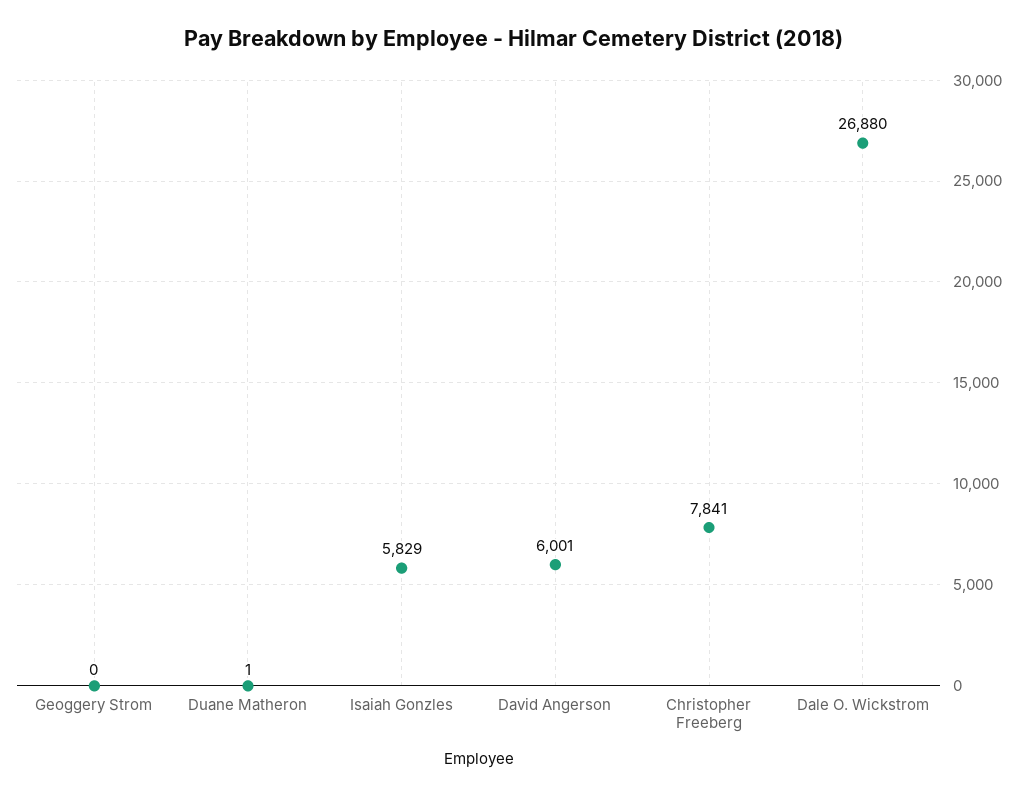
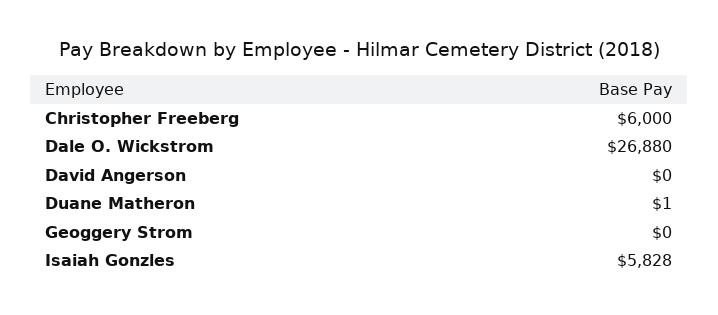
  {
    "Geoggery Strom": 0,
    "Duane Matheron": 1,
-   "Isaiah Gonzles": 5829,
+   "Isaiah Gonzles": 5828,
-   "David Angerson": 6001,
+   "David Angerson": 0,
-   "Christopher Freeberg": 7841,
+   "Christopher Freeberg": 6000,
    "Dale O. Wickstrom": 26880
  }

